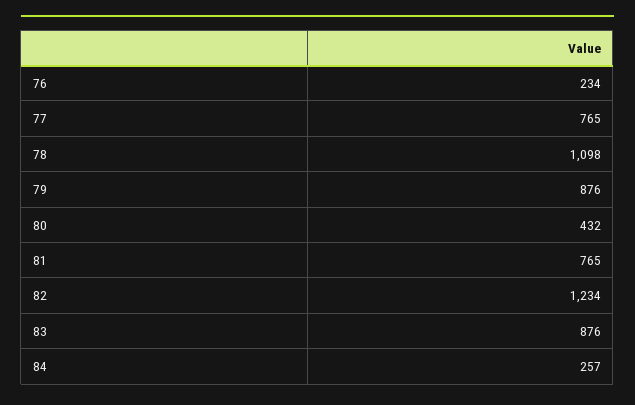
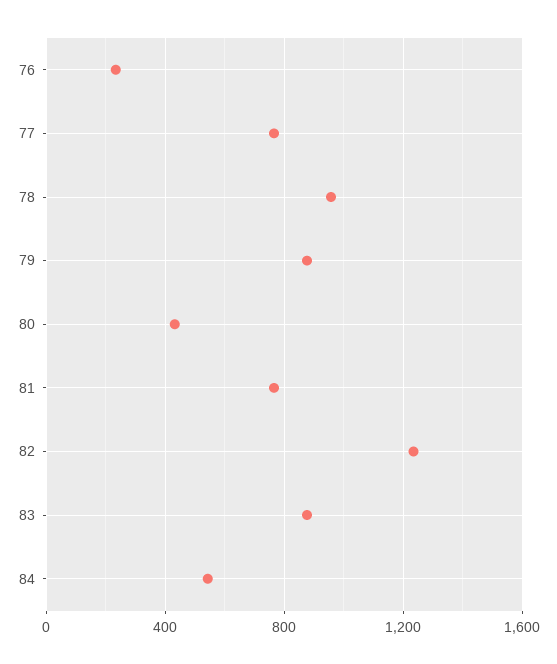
  {
    "76": 234,
    "77": 765,
-   "78": 1098,
+   "78": 950,
    "79": 876,
    "80": 432,
    "81": 765,
    "82": 1234,
    "83": 876,
-   "84": 257
+   "84": 550
  }

